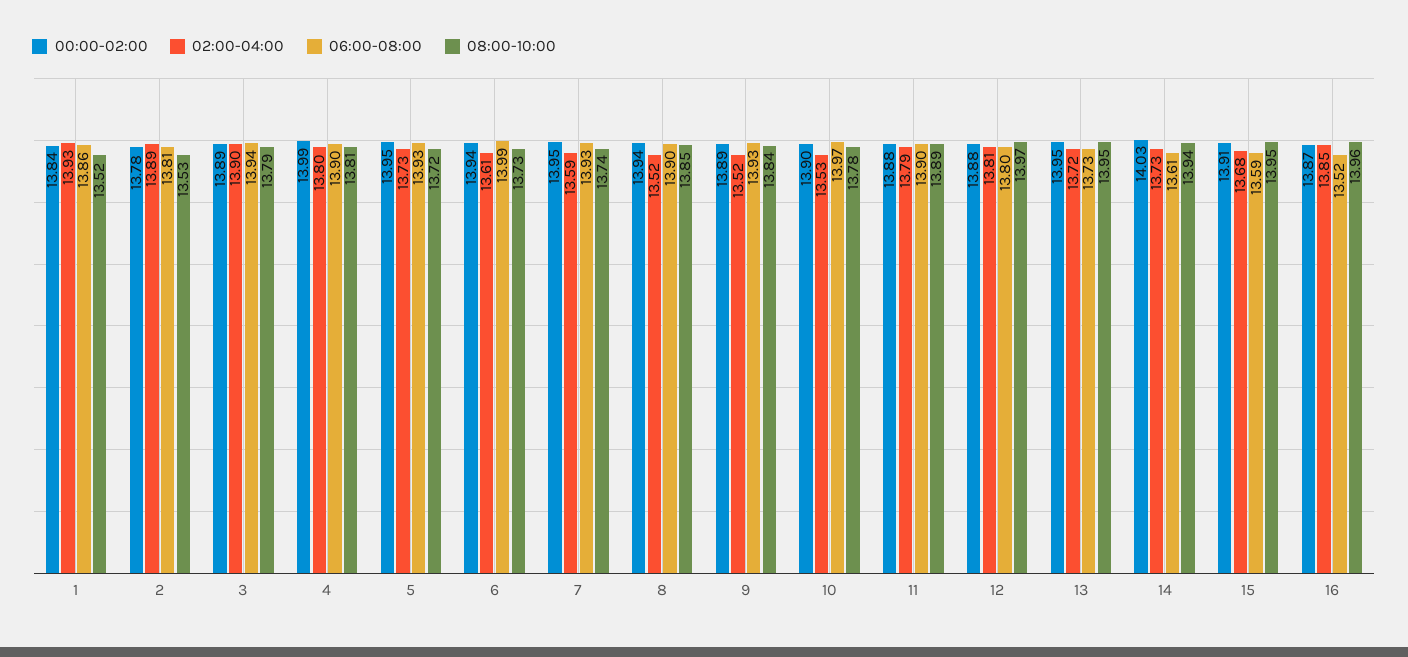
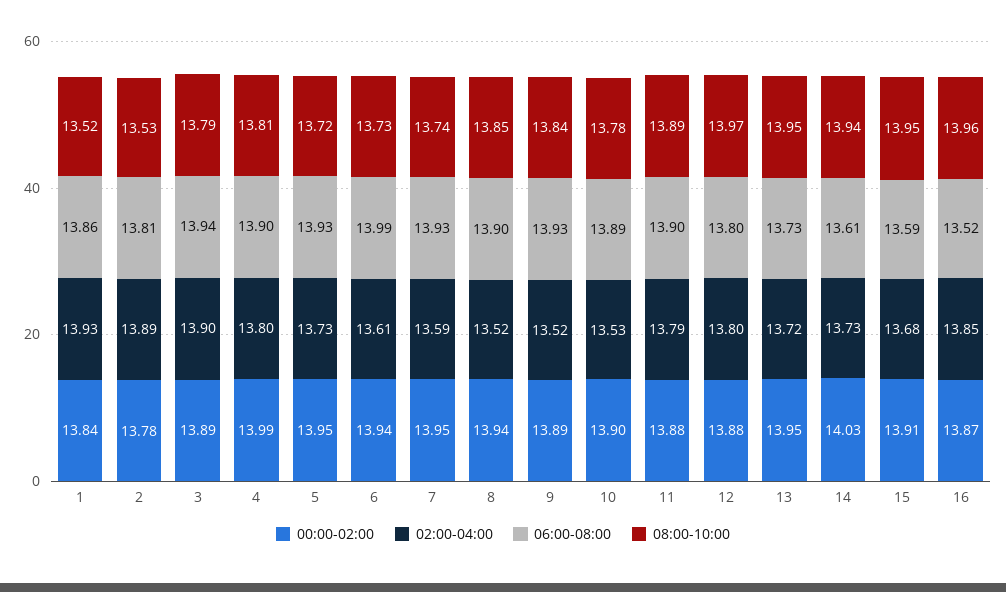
  {
    "00:00-02:00": {
      "1": 13.84,
      "2": 13.78,
      "3": 13.89,
      "4": 13.99,
      "5": 13.95,
      "6": 13.94,
      "7": 13.95,
      "8": 13.94,
      "9": 13.89,
      "10": 13.9,
      "11": 13.88,
      "12": 13.88,
      "13": 13.95,
      "14": 14.03,
      "15": 13.91,
      "16": 13.87
    },
    "02:00-04:00": {
      "1": 13.93,
      "2": 13.89,
      "3": 13.9,
      "4": 13.8,
      "5": 13.73,
      "6": 13.61,
      "7": 13.59,
      "8": 13.52,
      "9": 13.52,
      "10": 13.53,
      "11": 13.79,
-     "12": 13.81,
+     "12": 13.8,
      "13": 13.72,
      "14": 13.73,
      "15": 13.68,
      "16": 13.85
    },
    "06:00-08:00": {
      "1": 13.86,
      "2": 13.81,
      "3": 13.94,
      "4": 13.9,
      "5": 13.93,
      "6": 13.99,
      "7": 13.93,
      "8": 13.9,
      "9": 13.93,
-     "10": 13.97,
+     "10": 13.89,
      "11": 13.9,
      "12": 13.8,
      "13": 13.73,
      "14": 13.61,
      "15": 13.59,
      "16": 13.52
    },
    "08:00-10:00": {
      "1": 13.52,
      "2": 13.53,
      "3": 13.79,
      "4": 13.81,
      "5": 13.72,
      "6": 13.73,
      "7": 13.74,
      "8": 13.85,
      "9": 13.84,
      "10": 13.78,
      "11": 13.89,
      "12": 13.97,
      "13": 13.95,
      "14": 13.94,
      "15": 13.95,
      "16": 13.96
    }
  }

